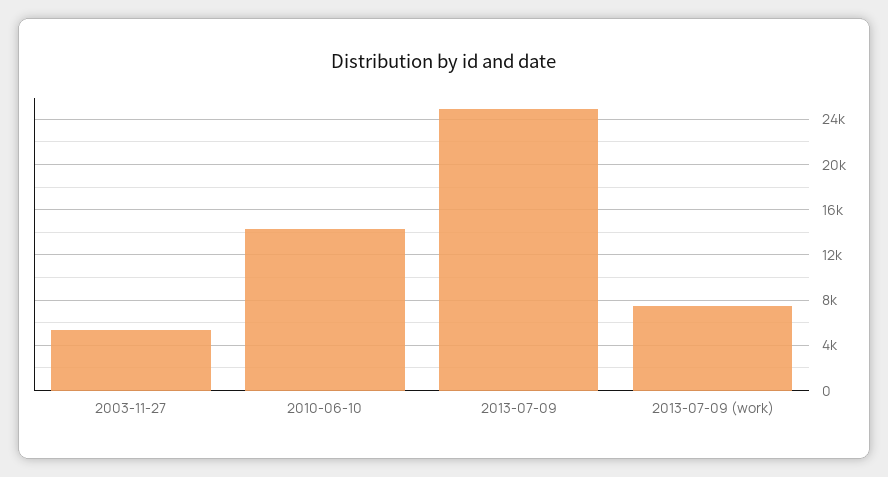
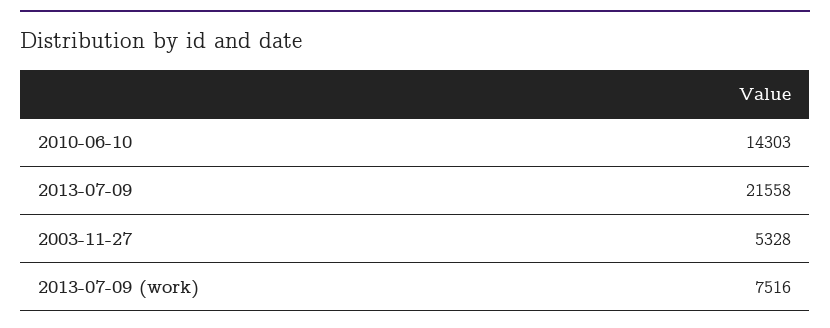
  {
    "2003-11-27": 5328,
    "2010-06-10": 14303,
-   "2013-07-09": 25000,
+   "2013-07-09": 21558,
    "2013-07-09 (work)": 7516
  }

